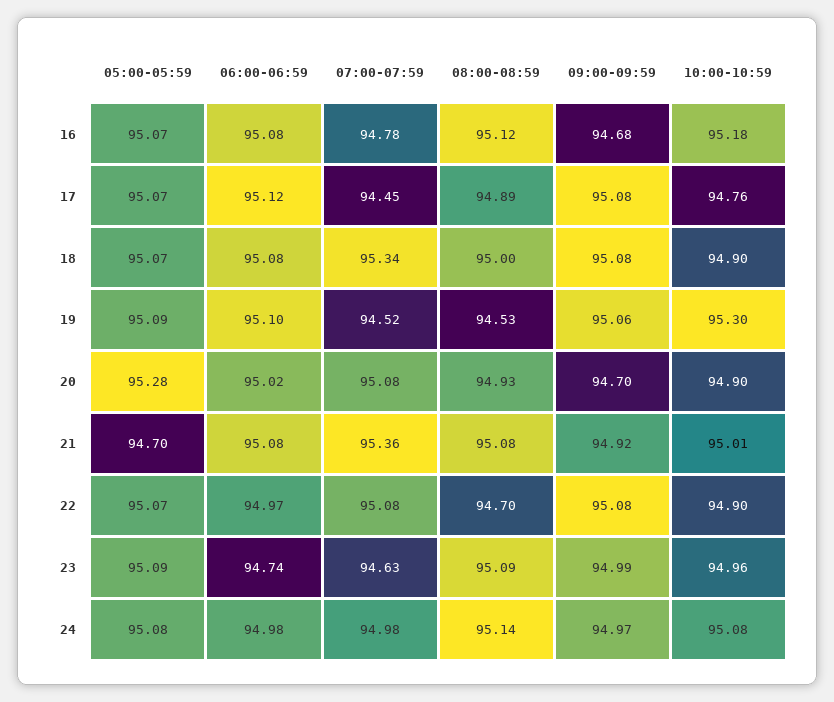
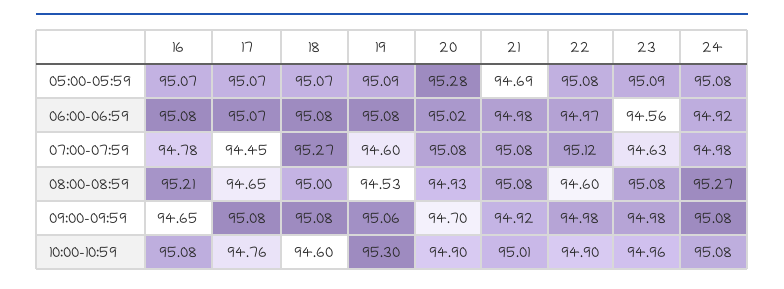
  {
    "05:00-05:59": {
      "16": 95.07,
      "17": 95.07,
      "18": 95.07,
      "19": 95.09,
      "20": 95.28,
-     "21": 94.7,
+     "21": 94.69,
-     "22": 95.07,
+     "22": 95.08,
      "23": 95.09,
      "24": 95.08
    },
    "06:00-06:59": {
      "16": 95.08,
-     "17": 95.12,
+     "17": 95.07,
      "18": 95.08,
-     "19": 95.1,
+     "19": 95.08,
      "20": 95.02,
-     "21": 95.08,
+     "21": 94.98,
      "22": 94.97,
-     "23": 94.74,
+     "23": 94.56,
-     "24": 94.98
+     "24": 94.92
    },
    "07:00-07:59": {
      "16": 94.78,
      "17": 94.45,
-     "18": 95.34,
+     "18": 95.27,
-     "19": 94.52,
+     "19": 94.6,
      "20": 95.08,
-     "21": 95.36,
+     "21": 95.08,
-     "22": 95.08,
+     "22": 95.12,
      "23": 94.63,
      "24": 94.98
    },
    "08:00-08:59": {
-     "16": 95.12,
+     "16": 95.21,
-     "17": 94.89,
+     "17": 94.65,
      "18": 95,
      "19": 94.53,
      "20": 94.93,
      "21": 95.08,
-     "22": 94.7,
+     "22": 94.6,
-     "23": 95.09,
+     "23": 95.08,
-     "24": 95.14
+     "24": 95.27
    },
    "09:00-09:59": {
-     "16": 94.68,
+     "16": 94.65,
      "17": 95.08,
      "18": 95.08,
      "19": 95.06,
      "20": 94.7,
      "21": 94.92,
-     "22": 95.08,
+     "22": 94.98,
-     "23": 94.99,
+     "23": 94.98,
-     "24": 94.97
+     "24": 95.08
    },
    "10:00-10:59": {
-     "16": 95.18,
+     "16": 95.08,
      "17": 94.76,
-     "18": 94.9,
+     "18": 94.6,
      "19": 95.3,
      "20": 94.9,
      "21": 95.01,
      "22": 94.9,
      "23": 94.96,
      "24": 95.08
    }
  }

